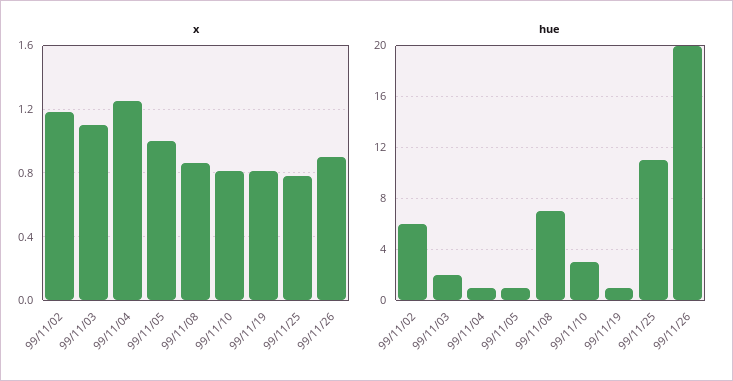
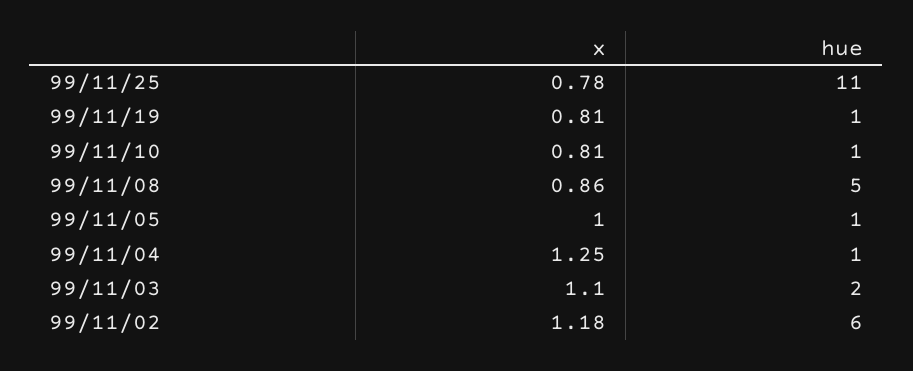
  {
    "x": {
      "99/11/02": 1.18,
      "99/11/03": 1.1,
      "99/11/04": 1.25,
      "99/11/05": 1,
      "99/11/08": 0.86,
      "99/11/10": 0.81,
      "99/11/19": 0.81,
-     "99/11/25": 0.78,
+     "99/11/25": 0.78
-     "99/11/26": 0.9
    },
    "hue": {
      "99/11/02": 6,
      "99/11/03": 2,
      "99/11/04": 1,
      "99/11/05": 1,
-     "99/11/08": 7,
+     "99/11/08": 5,
-     "99/11/10": 3,
+     "99/11/10": 1,
      "99/11/19": 1,
-     "99/11/25": 11,
+     "99/11/25": 11
-     "99/11/26": 20
    }
  }

